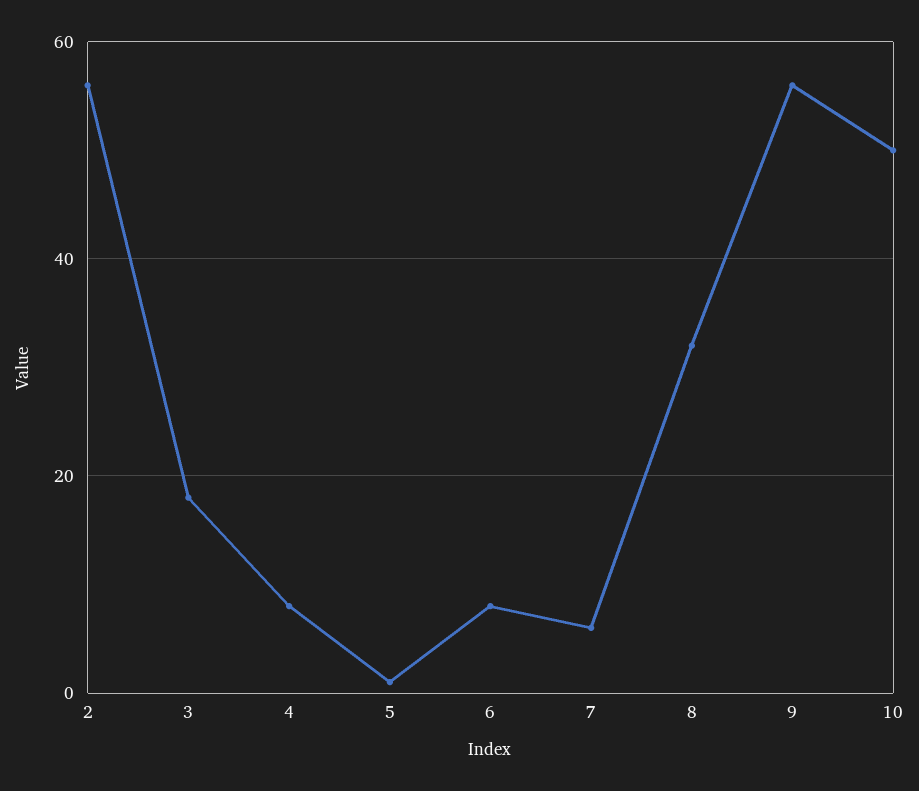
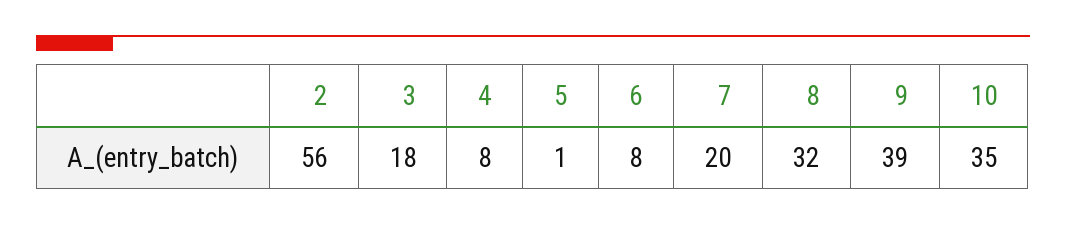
  {
    "2": 56,
    "3": 18,
    "4": 8,
    "5": 1,
    "6": 8,
-   "7": 5,
+   "7": 20,
    "8": 32,
-   "9": 55,
+   "9": 39,
-   "10": 50
+   "10": 35
  }

